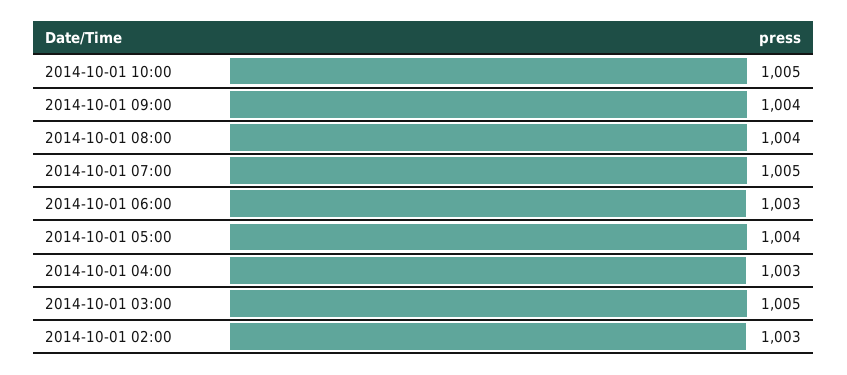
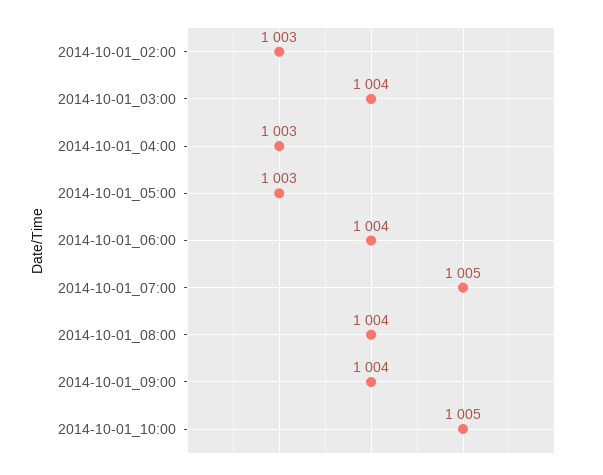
  {
    "2014-10-01 10:00": 1005,
    "2014-10-01 09:00": 1004,
    "2014-10-01 08:00": 1004,
    "2014-10-01 07:00": 1005,
-   "2014-10-01 06:00": 1003,
+   "2014-10-01 06:00": 1004,
-   "2014-10-01 05:00": 1004,
+   "2014-10-01 05:00": 1003,
    "2014-10-01 04:00": 1003,
-   "2014-10-01 03:00": 1005,
+   "2014-10-01 03:00": 1004,
    "2014-10-01 02:00": 1003
  }

